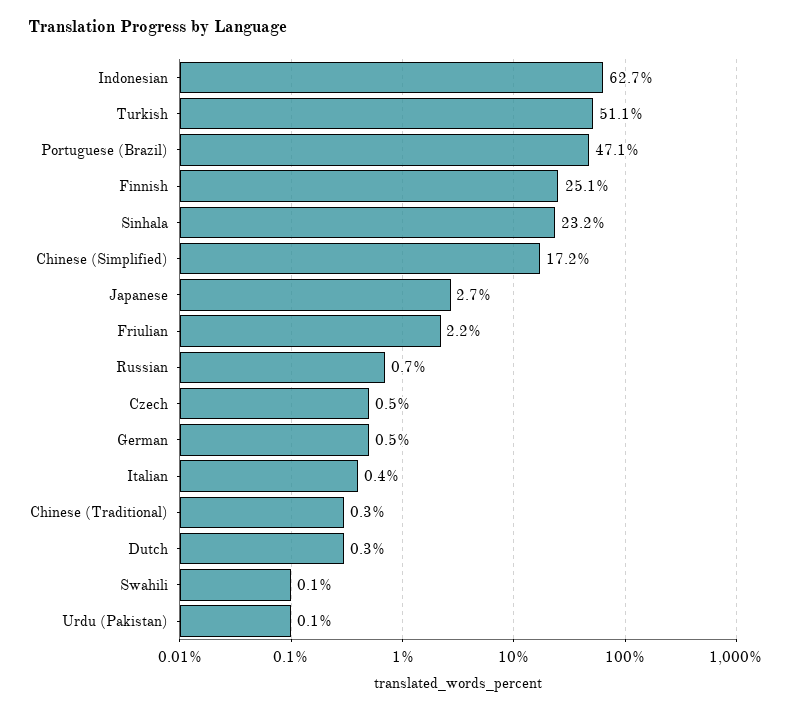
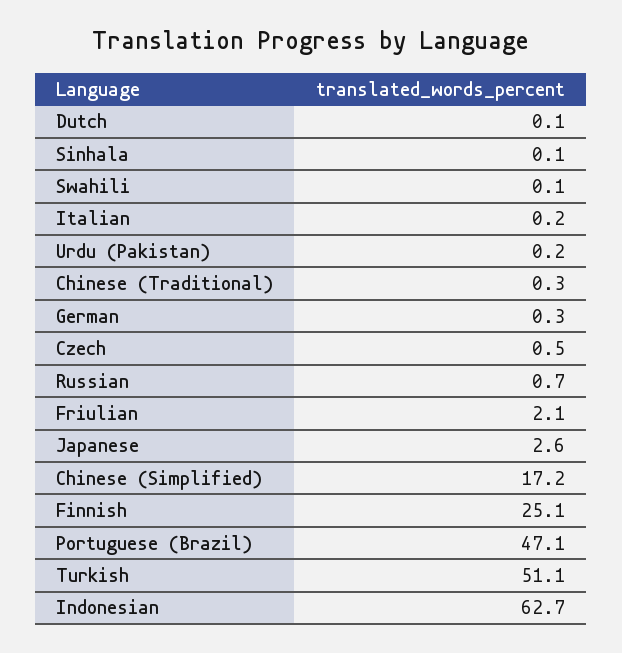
  {
    "Indonesian": 62.7,
    "Turkish": 51.1,
    "Portuguese (Brazil)": 47.1,
    "Finnish": 25.1,
-   "Sinhala": 23.2,
+   "Sinhala": 0.1,
    "Chinese (Simplified)": 17.2,
-   "Japanese": 2.7,
+   "Japanese": 2.6,
-   "Friulian": 2.2,
+   "Friulian": 2.1,
    "Russian": 0.7,
    "Czech": 0.5,
-   "German": 0.5,
+   "German": 0.3,
-   "Italian": 0.4,
+   "Italian": 0.2,
    "Chinese (Traditional)": 0.3,
-   "Dutch": 0.3,
+   "Dutch": 0.1,
    "Swahili": 0.1,
-   "Urdu (Pakistan)": 0.1
+   "Urdu (Pakistan)": 0.2
  }

